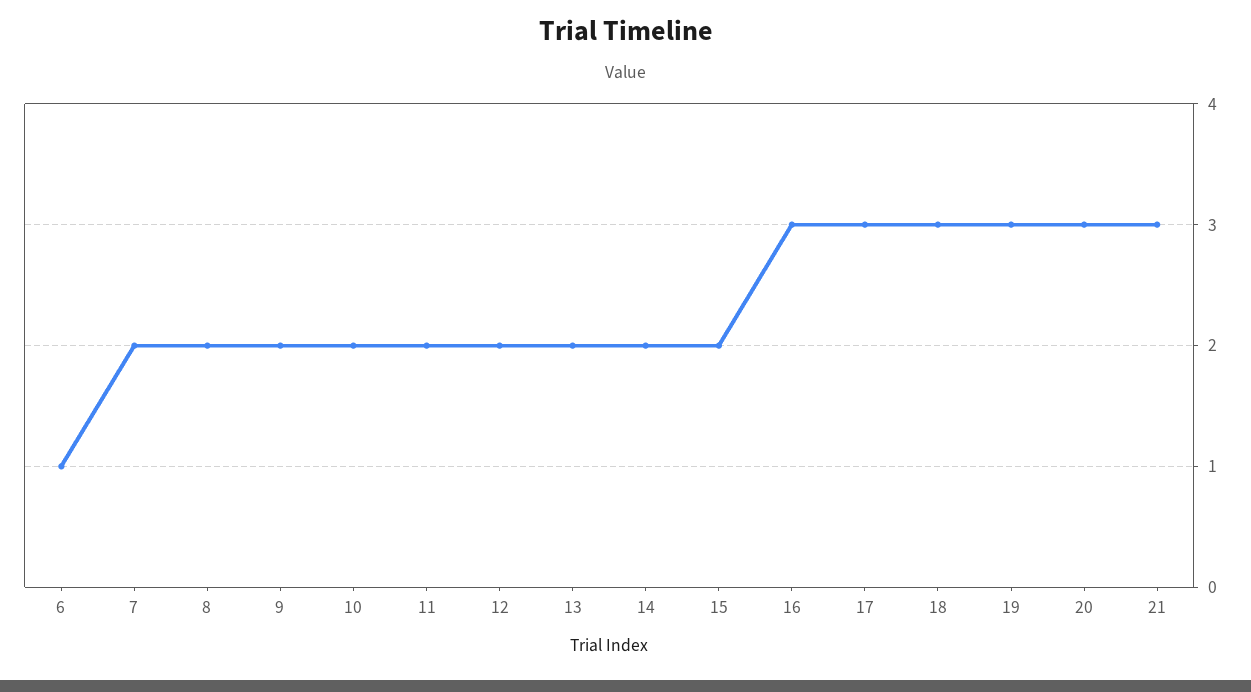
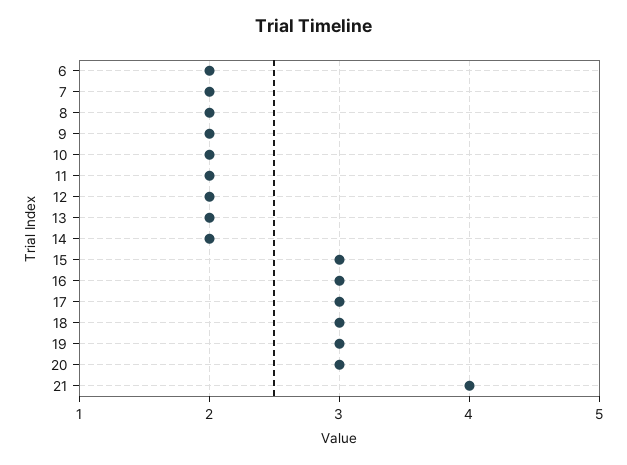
  {
-   "6": 1,
+   "6": 2,
    "7": 2,
    "8": 2,
    "9": 2,
    "10": 2,
    "11": 2,
    "12": 2,
    "13": 2,
    "14": 2,
-   "15": 2,
+   "15": 3,
    "16": 3,
    "17": 3,
    "18": 3,
    "19": 3,
    "20": 3,
-   "21": 3
+   "21": 4
  }

